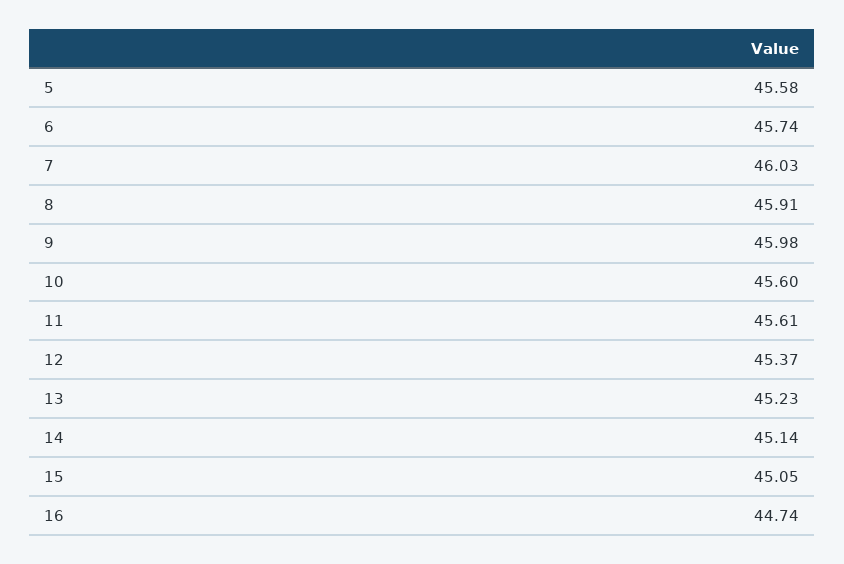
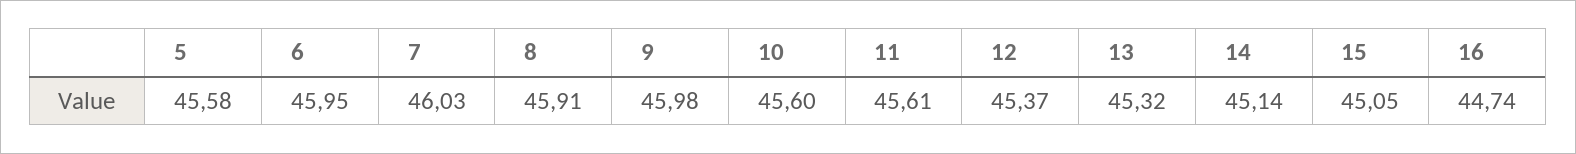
  {
    "5": 45.58,
-   "6": 45.74,
+   "6": 45.95,
    "7": 46.03,
    "8": 45.91,
    "9": 45.98,
    "10": 45.6,
    "11": 45.61,
    "12": 45.37,
-   "13": 45.23,
+   "13": 45.32,
    "14": 45.14,
    "15": 45.05,
    "16": 44.74
  }

